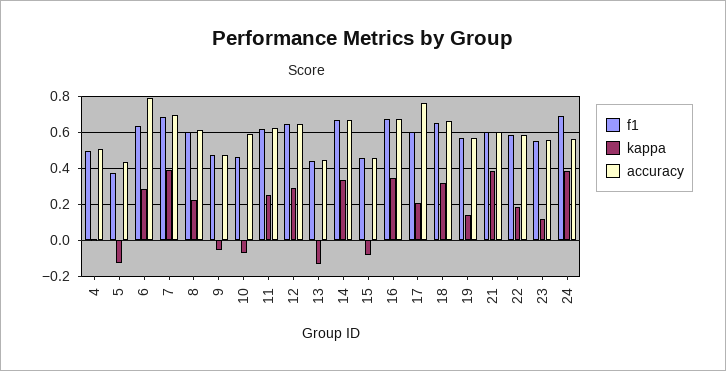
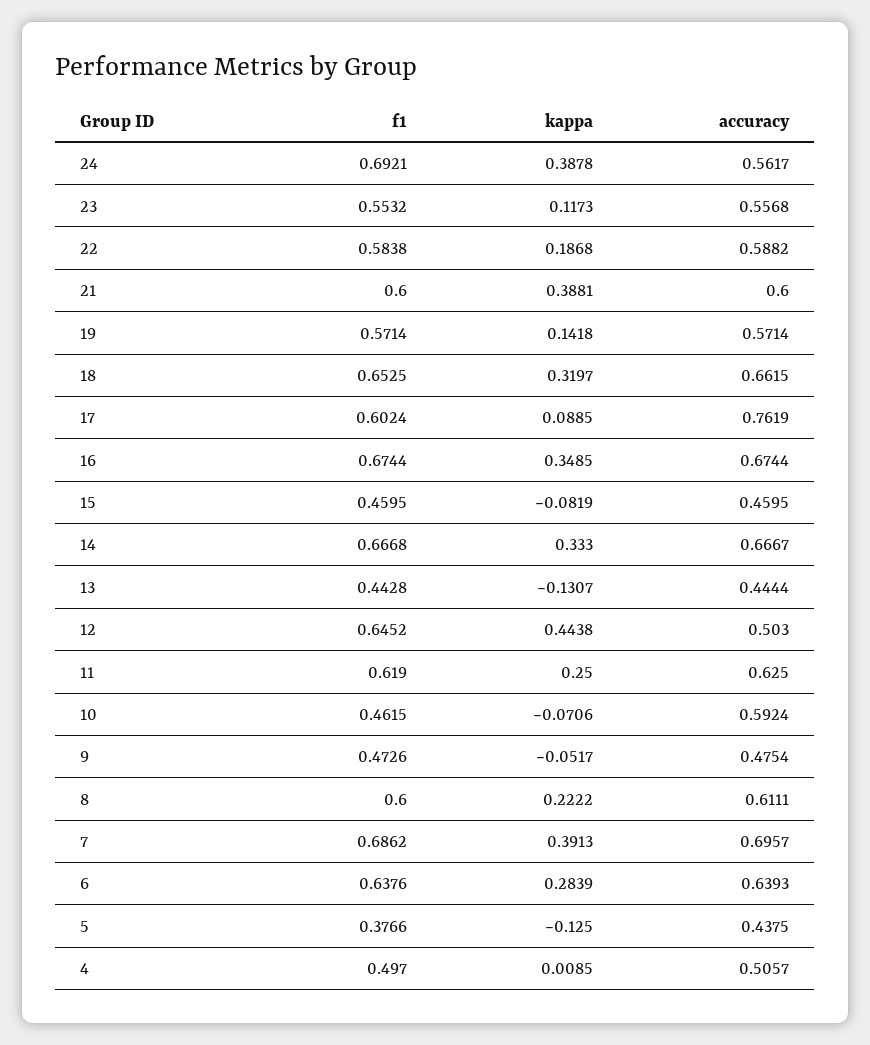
  {
    "f1": {
      "4": 0.497,
      "5": 0.3766,
      "6": 0.6376,
      "7": 0.6862,
      "8": 0.6,
      "9": 0.4726,
      "10": 0.4615,
      "11": 0.619,
      "12": 0.6452,
      "13": 0.4428,
      "14": 0.6668,
      "15": 0.4595,
      "16": 0.6744,
      "17": 0.6024,
      "18": 0.6525,
      "19": 0.5714,
      "21": 0.6,
      "22": 0.5838,
      "23": 0.5532,
      "24": 0.6921
    },
    "kappa": {
      "4": 0.0085,
      "5": -0.125,
      "6": 0.2839,
      "7": 0.3913,
      "8": 0.2222,
      "9": -0.0517,
      "10": -0.0706,
      "11": 0.25,
-     "12": 0.3,
+     "12": 0.4438,
      "13": -0.1307,
      "14": 0.333,
      "15": -0.0819,
      "16": 0.3485,
-     "17": 0.2,
+     "17": 0.0885,
      "18": 0.3197,
      "19": 0.1418,
      "21": 0.3881,
      "22": 0.1868,
      "23": 0.1173,
      "24": 0.3878
    },
    "accuracy": {
      "4": 0.5057,
      "5": 0.4375,
-     "6": 0.8,
+     "6": 0.6393,
      "7": 0.6957,
      "8": 0.6111,
      "9": 0.4754,
      "10": 0.5924,
      "11": 0.625,
-     "12": 0.65,
+     "12": 0.503,
      "13": 0.4444,
      "14": 0.6667,
      "15": 0.4595,
      "16": 0.6744,
      "17": 0.7619,
      "18": 0.6615,
      "19": 0.5714,
      "21": 0.6,
      "22": 0.5882,
      "23": 0.5568,
      "24": 0.5617
    }
  }

